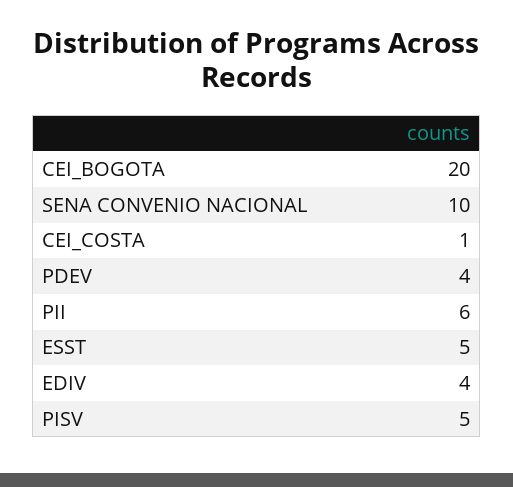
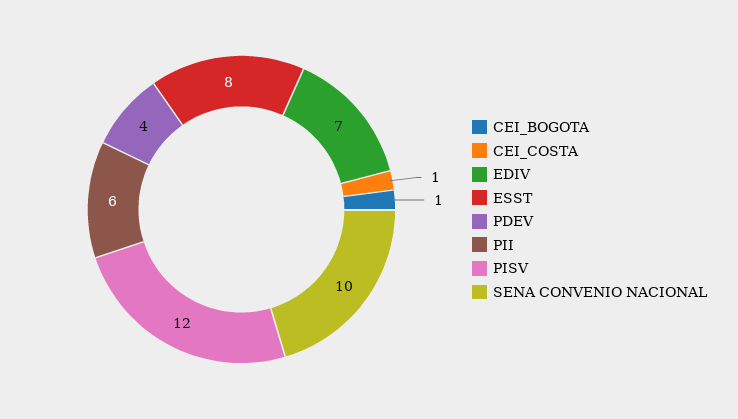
  {
-   "CEI_BOGOTA": 20,
+   "CEI_BOGOTA": 1,
    "SENA CONVENIO NACIONAL": 10,
    "CEI_COSTA": 1,
    "PDEV": 4,
    "PII": 6,
-   "ESST": 5,
+   "ESST": 8,
-   "EDIV": 4,
+   "EDIV": 7,
-   "PISV": 5
+   "PISV": 12
  }

